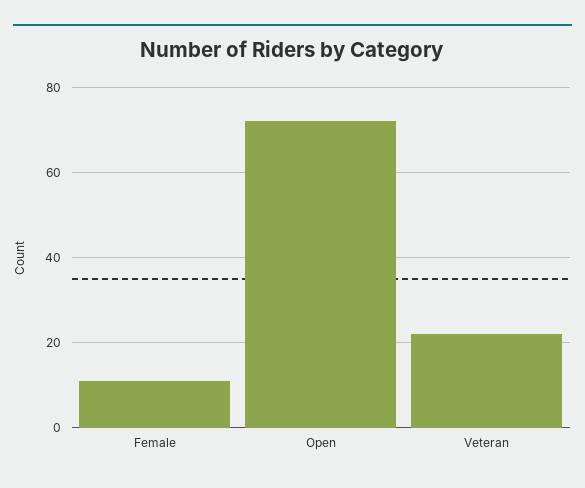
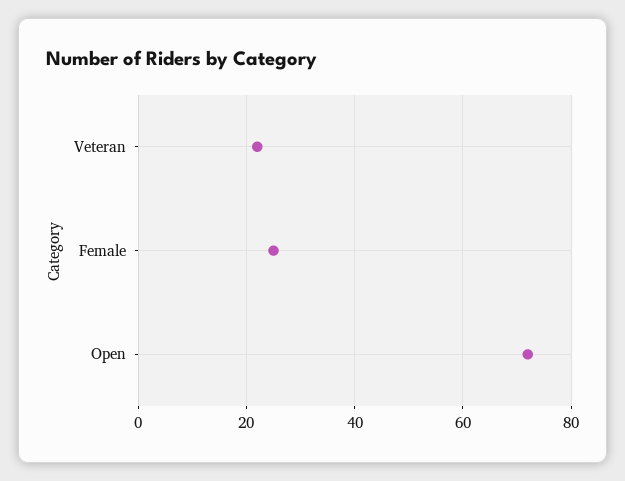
  {
-   "Female": 10,
+   "Female": 25,
    "Open": 70,
    "Veteran": 20
  }

